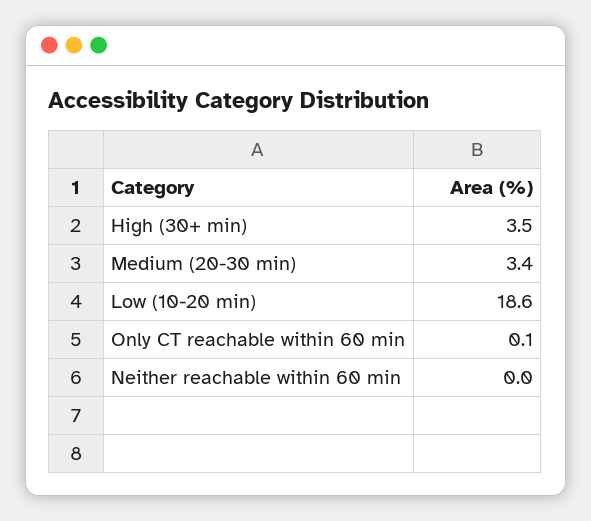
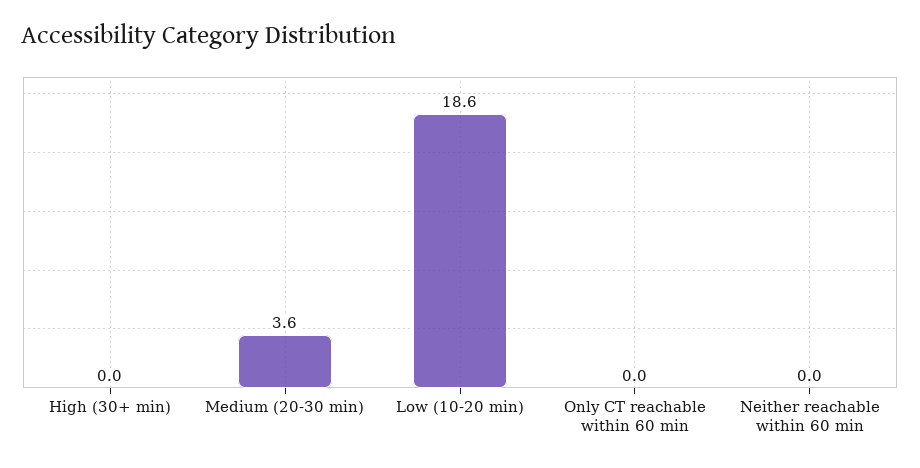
  {
-   "High (30+ min)": 3.5,
+   "High (30+ min)": 0,
-   "Medium (20-30 min)": 3.4,
+   "Medium (20-30 min)": 3.6,
    "Low (10-20 min)": 18.6,
-   "Only CT reachable within 60 min": 0.1,
+   "Only CT reachable within 60 min": 0,
    "Neither reachable within 60 min": 0
  }

